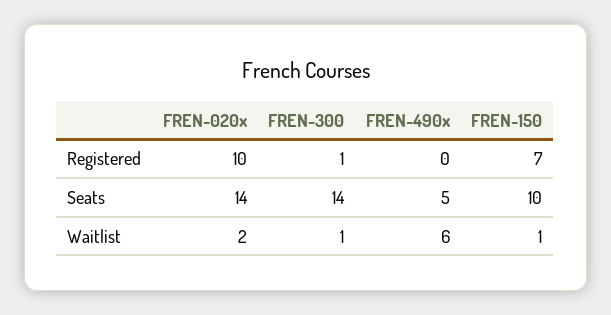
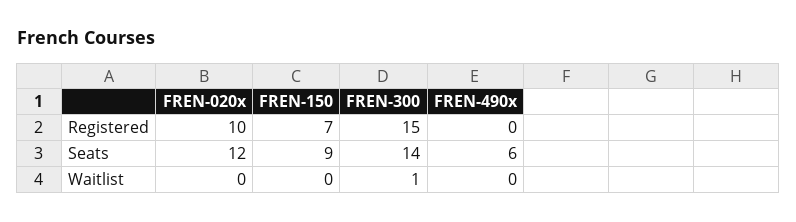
  {
    "FREN-020x": {
      "Registered": 10,
-     "Seats": 14,
+     "Seats": 12,
-     "Waitlist": 2
+     "Waitlist": 0
    },
    "FREN-300": {
-     "Registered": 1,
+     "Registered": 15,
      "Seats": 14,
      "Waitlist": 1
    },
    "FREN-490x": {
      "Registered": 0,
-     "Seats": 5,
+     "Seats": 6,
-     "Waitlist": 6
+     "Waitlist": 0
    },
    "FREN-150": {
      "Registered": 7,
-     "Seats": 10,
+     "Seats": 9,
-     "Waitlist": 1
+     "Waitlist": 0
    }
  }

